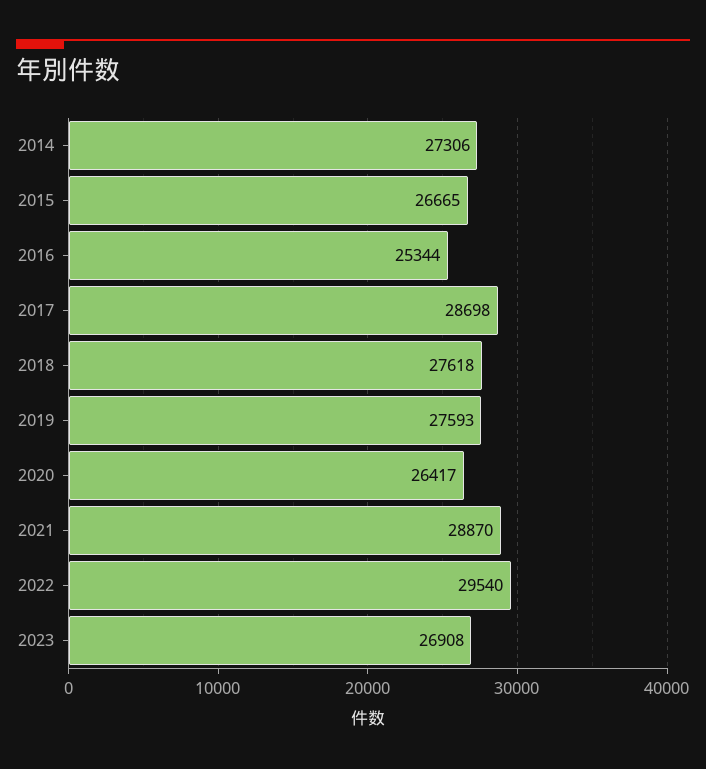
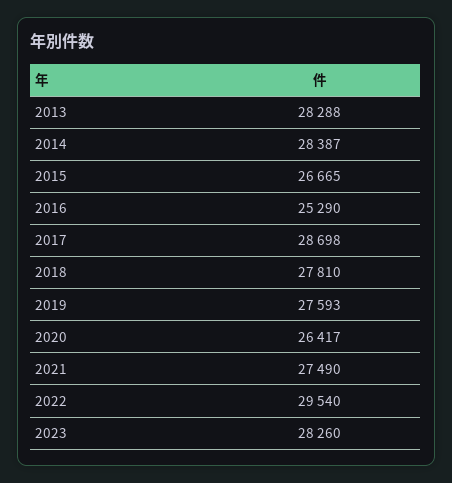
  {
-   "2014": 27306,
+   "2014": 28387,
    "2015": 26665,
-   "2016": 25344,
+   "2016": 25290,
    "2017": 28698,
-   "2018": 27618,
+   "2018": 27810,
    "2019": 27593,
    "2020": 26417,
-   "2021": 28870,
+   "2021": 27490,
    "2022": 29540,
-   "2023": 26908
+   "2023": 28260,
+   "2013": 28288
  }

